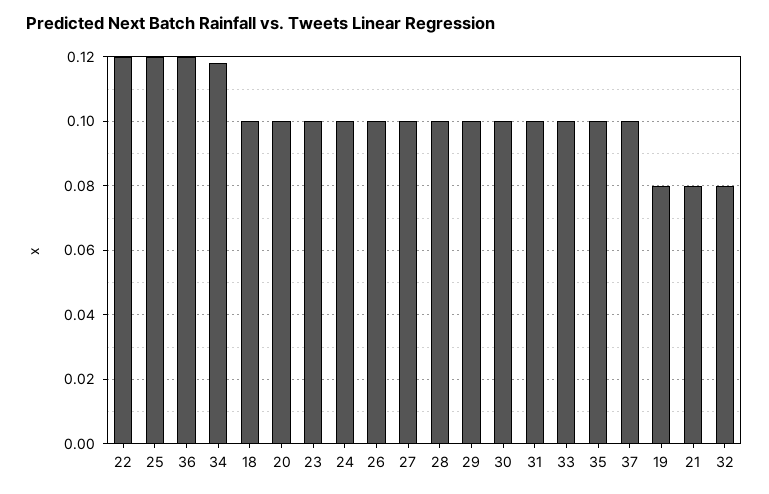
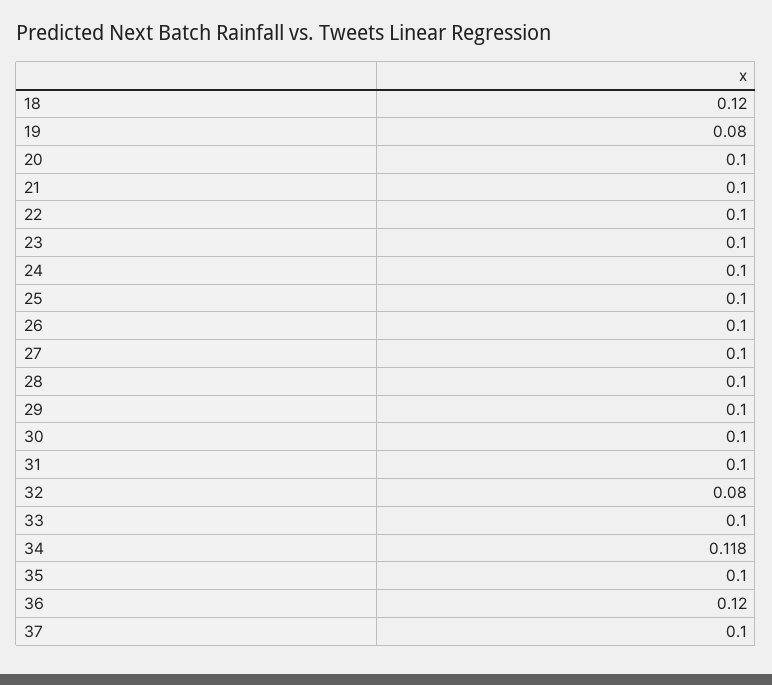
  {
-   "22": 0.12,
+   "22": 0.1,
-   "25": 0.12,
+   "25": 0.1,
    "36": 0.12,
    "34": 0.118,
-   "18": 0.1,
+   "18": 0.12,
    "20": 0.1,
    "23": 0.1,
    "24": 0.1,
    "26": 0.1,
    "27": 0.1,
    "28": 0.1,
    "29": 0.1,
    "30": 0.1,
    "31": 0.1,
    "33": 0.1,
    "35": 0.1,
    "37": 0.1,
    "19": 0.08,
-   "21": 0.08,
+   "21": 0.1,
    "32": 0.08
  }

